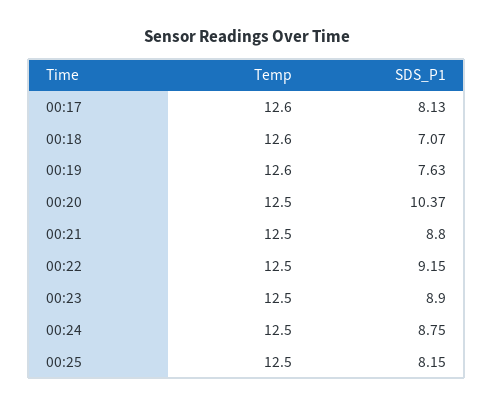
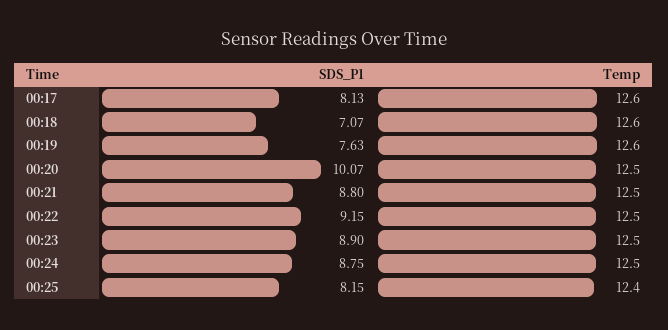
  {
    "Temp": {
      "00:17": 12.6,
      "00:18": 12.6,
      "00:19": 12.6,
      "00:20": 12.5,
      "00:21": 12.5,
      "00:22": 12.5,
      "00:23": 12.5,
      "00:24": 12.5,
-     "00:25": 12.5
+     "00:25": 12.4
    },
    "SDS_P1": {
      "00:17": 8.13,
      "00:18": 7.07,
      "00:19": 7.63,
-     "00:20": 10.37,
+     "00:20": 10.07,
      "00:21": 8.8,
      "00:22": 9.15,
      "00:23": 8.9,
      "00:24": 8.75,
      "00:25": 8.15
    }
  }

